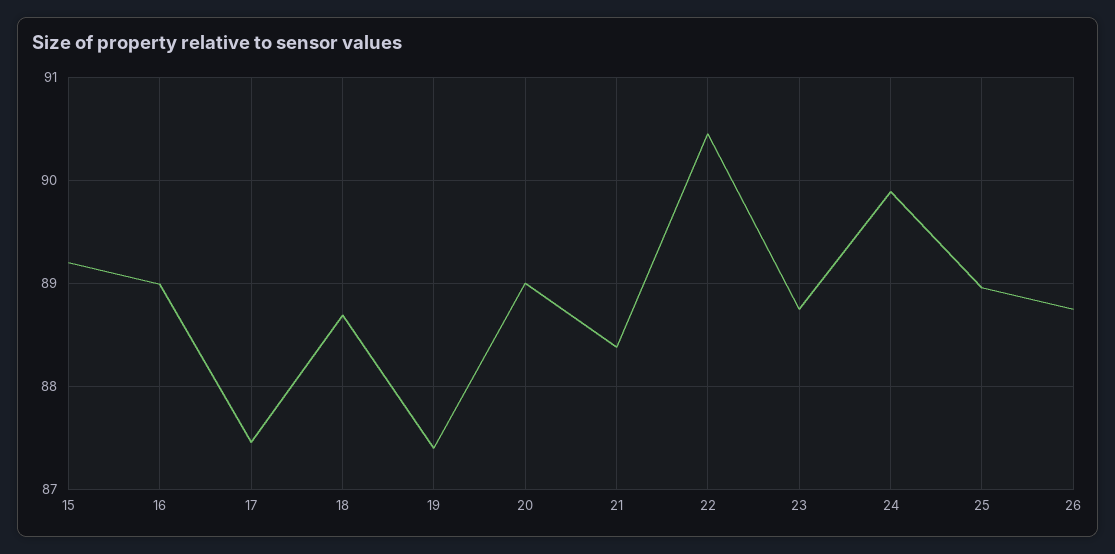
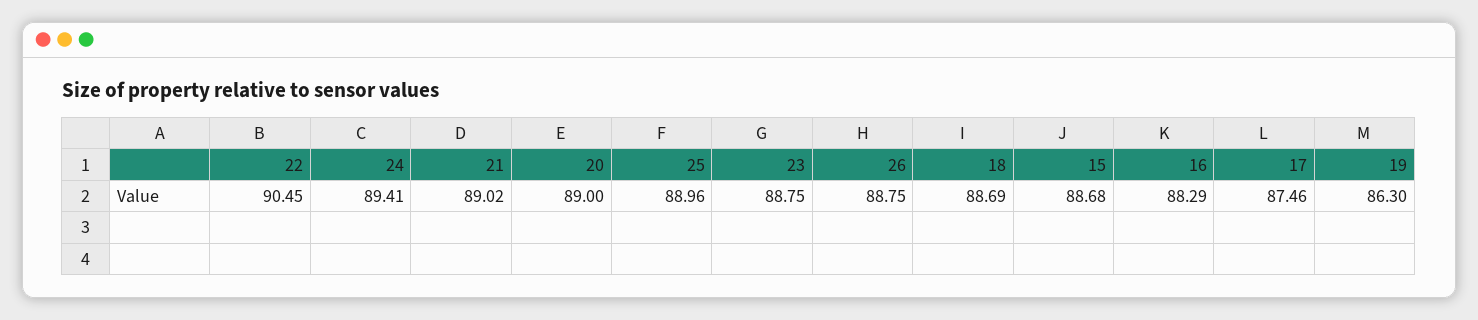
  {
-   "15": 89.2,
+   "15": 88.68,
-   "16": 89,
+   "16": 88.29,
    "17": 87.46,
    "18": 88.69,
-   "19": 87.4,
+   "19": 86.3,
    "20": 89,
-   "21": 88.4,
+   "21": 89.02,
    "22": 90.45,
    "23": 88.75,
-   "24": 89.9,
+   "24": 89.41,
    "25": 88.96,
    "26": 88.75
  }

